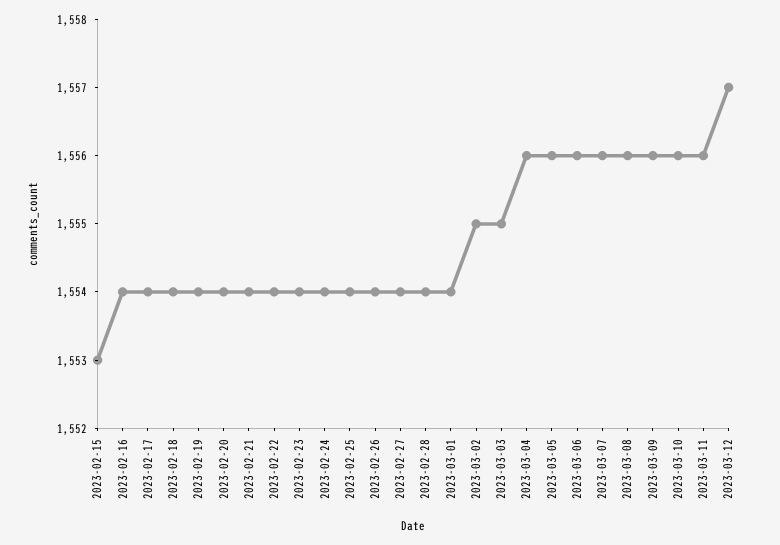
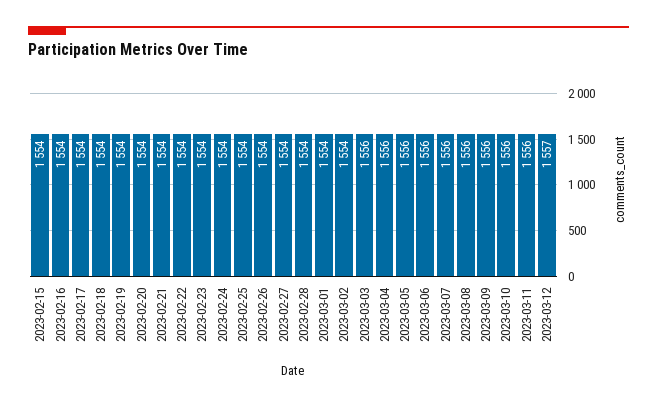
  {
-   "2023-02-15": 1553,
+   "2023-02-15": 1554,
    "2023-02-16": 1554,
    "2023-02-17": 1554,
    "2023-02-18": 1554,
    "2023-02-19": 1554,
    "2023-02-20": 1554,
    "2023-02-21": 1554,
    "2023-02-22": 1554,
    "2023-02-23": 1554,
    "2023-02-24": 1554,
    "2023-02-25": 1554,
    "2023-02-26": 1554,
    "2023-02-27": 1554,
    "2023-02-28": 1554,
    "2023-03-01": 1554,
-   "2023-03-02": 1555,
+   "2023-03-02": 1554,
-   "2023-03-03": 1555,
+   "2023-03-03": 1556,
    "2023-03-04": 1556,
    "2023-03-05": 1556,
    "2023-03-06": 1556,
    "2023-03-07": 1556,
    "2023-03-08": 1556,
    "2023-03-09": 1556,
    "2023-03-10": 1556,
    "2023-03-11": 1556,
    "2023-03-12": 1557
  }

